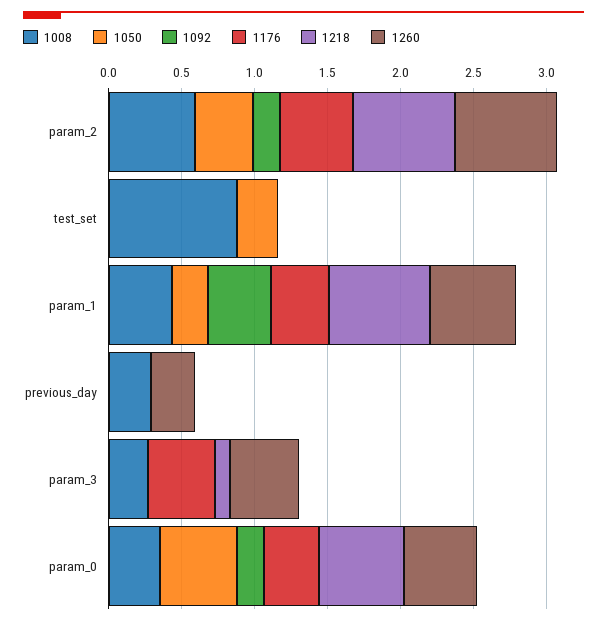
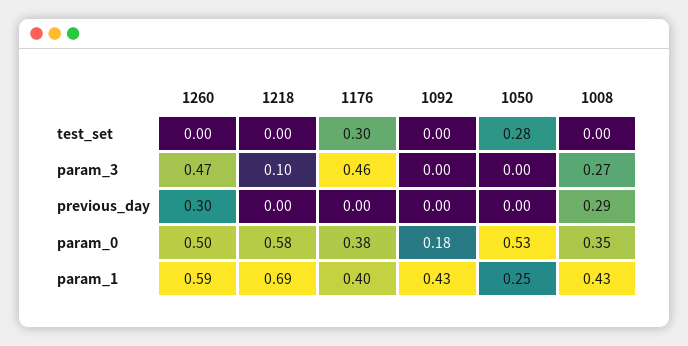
  {
    "1008": {
-     "param_2": 0.6,
-     "test_set": 0.9,
+     "test_set": 0,
      "param_1": 0.43,
      "previous_day": 0.29,
      "param_3": 0.27,
      "param_0": 0.35
    },
    "1050": {
-     "param_2": 0.4,
      "test_set": 0.28,
      "param_1": 0.25,
      "previous_day": 0,
      "param_3": 0,
      "param_0": 0.53
    },
    "1092": {
-     "param_2": 0.2,
      "test_set": 0,
      "param_1": 0.43,
      "previous_day": 0,
      "param_3": 0,
      "param_0": 0.18
    },
    "1176": {
-     "param_2": 0.5,
-     "test_set": 0,
+     "test_set": 0.3,
      "param_1": 0.4,
      "previous_day": 0,
      "param_3": 0.46,
      "param_0": 0.38
    },
    "1218": {
-     "param_2": 0.7,
      "test_set": 0,
      "param_1": 0.69,
      "previous_day": 0,
      "param_3": 0.1,
      "param_0": 0.58
    },
    "1260": {
-     "param_2": 0.7,
      "test_set": 0,
      "param_1": 0.59,
      "previous_day": 0.3,
      "param_3": 0.47,
      "param_0": 0.5
    }
  }

